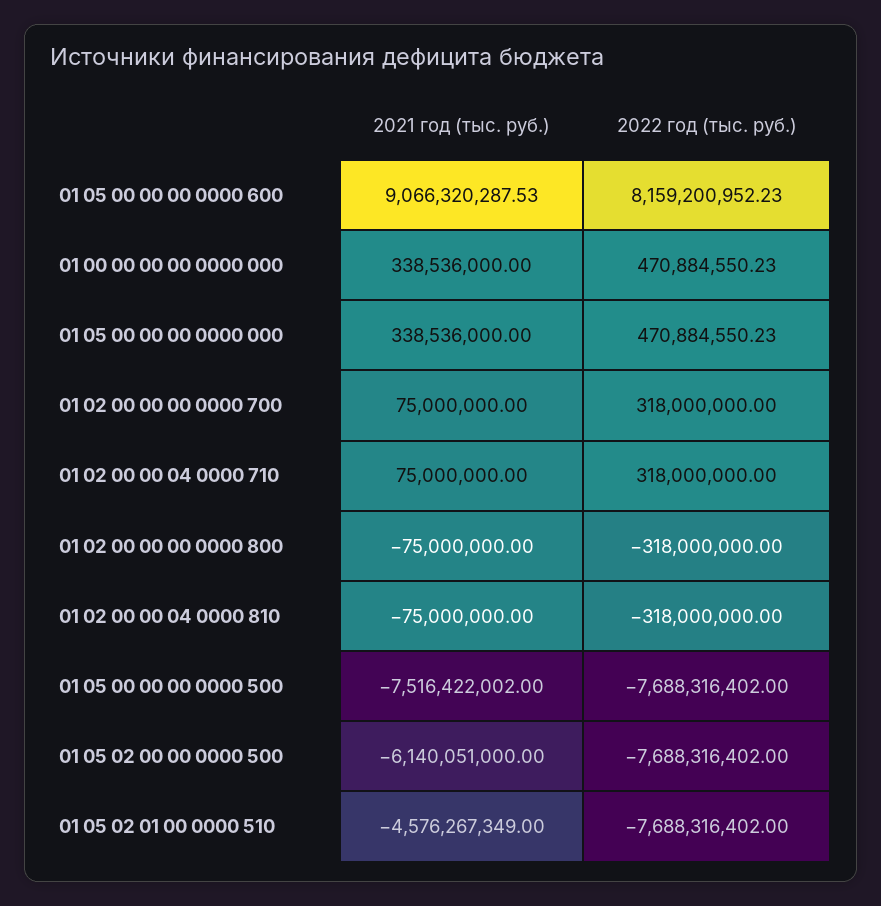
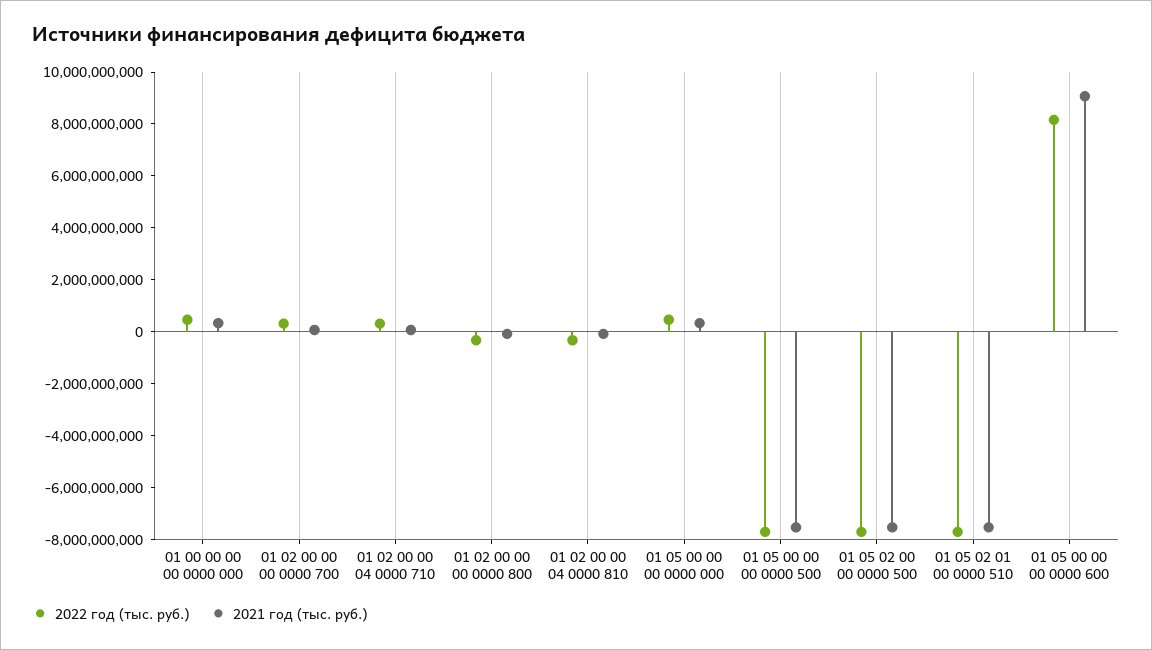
  {
    "2021 год (тыс. руб.)": {
      "01 05 00 00 00 0000 600": 9066320287.53,
      "01 00 00 00 00 0000 000": 338536000,
      "01 05 00 00 00 0000 000": 338536000,
      "01 02 00 00 00 0000 700": 75000000,
      "01 02 00 00 04 0000 710": 75000000,
      "01 02 00 00 00 0000 800": -75000000,
      "01 02 00 00 04 0000 810": -75000000,
      "01 05 00 00 00 0000 500": -7516422002,
-     "01 05 02 00 00 0000 500": -6140051000,
+     "01 05 02 00 00 0000 500": -7500000000,
-     "01 05 02 01 00 0000 510": -4576267349
+     "01 05 02 01 00 0000 510": -7500000000
    },
    "2022 год (тыс. руб.)": {
      "01 05 00 00 00 0000 600": 8159200952.23,
      "01 00 00 00 00 0000 000": 470884550.23,
      "01 05 00 00 00 0000 000": 470884550.23,
      "01 02 00 00 00 0000 700": 318000000,
      "01 02 00 00 04 0000 710": 318000000,
      "01 02 00 00 00 0000 800": -318000000,
      "01 02 00 00 04 0000 810": -318000000,
      "01 05 00 00 00 0000 500": -7688316402,
      "01 05 02 00 00 0000 500": -7688316402,
      "01 05 02 01 00 0000 510": -7688316402
    }
  }

